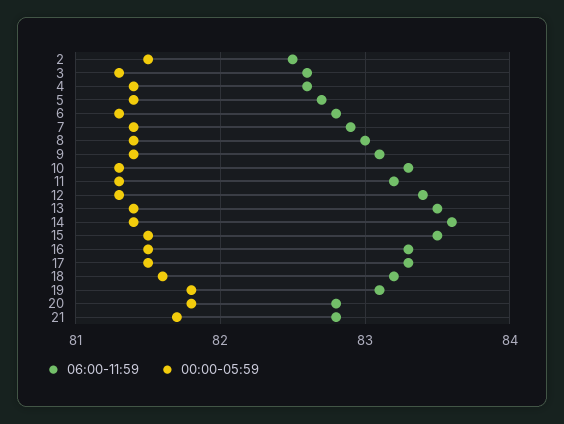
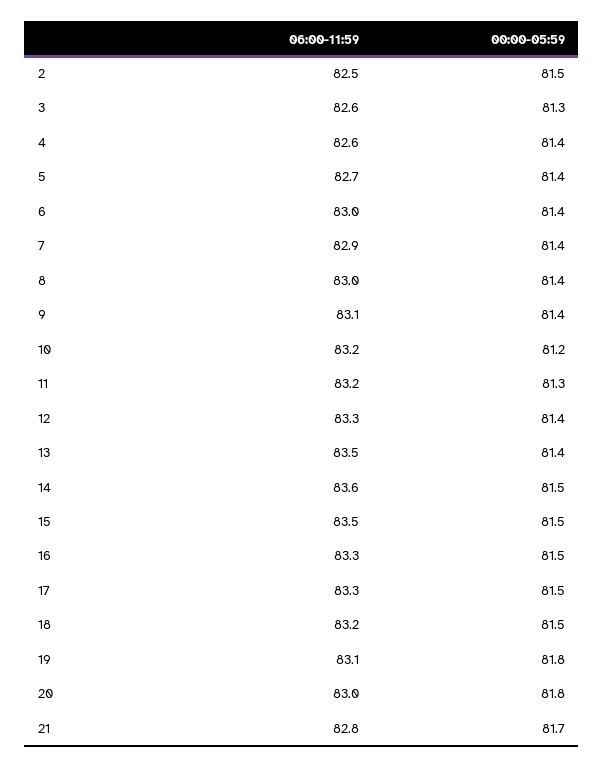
  {
    "06:00-11:59": {
      "2": 82.5,
      "3": 82.6,
      "4": 82.6,
      "5": 82.7,
-     "6": 82.8,
+     "6": 83,
      "7": 82.9,
      "8": 83,
      "9": 83.1,
-     "10": 83.3,
+     "10": 83.2,
      "11": 83.2,
-     "12": 83.4,
+     "12": 83.3,
      "13": 83.5,
      "14": 83.6,
      "15": 83.5,
      "16": 83.3,
      "17": 83.3,
      "18": 83.2,
      "19": 83.1,
-     "20": 82.8,
+     "20": 83,
      "21": 82.8
    },
    "00:00-05:59": {
      "2": 81.5,
      "3": 81.3,
      "4": 81.4,
      "5": 81.4,
-     "6": 81.3,
+     "6": 81.4,
      "7": 81.4,
      "8": 81.4,
      "9": 81.4,
-     "10": 81.3,
+     "10": 81.2,
      "11": 81.3,
-     "12": 81.3,
+     "12": 81.4,
      "13": 81.4,
-     "14": 81.4,
+     "14": 81.5,
      "15": 81.5,
      "16": 81.5,
      "17": 81.5,
-     "18": 81.6,
+     "18": 81.5,
      "19": 81.8,
      "20": 81.8,
      "21": 81.7
    }
  }

